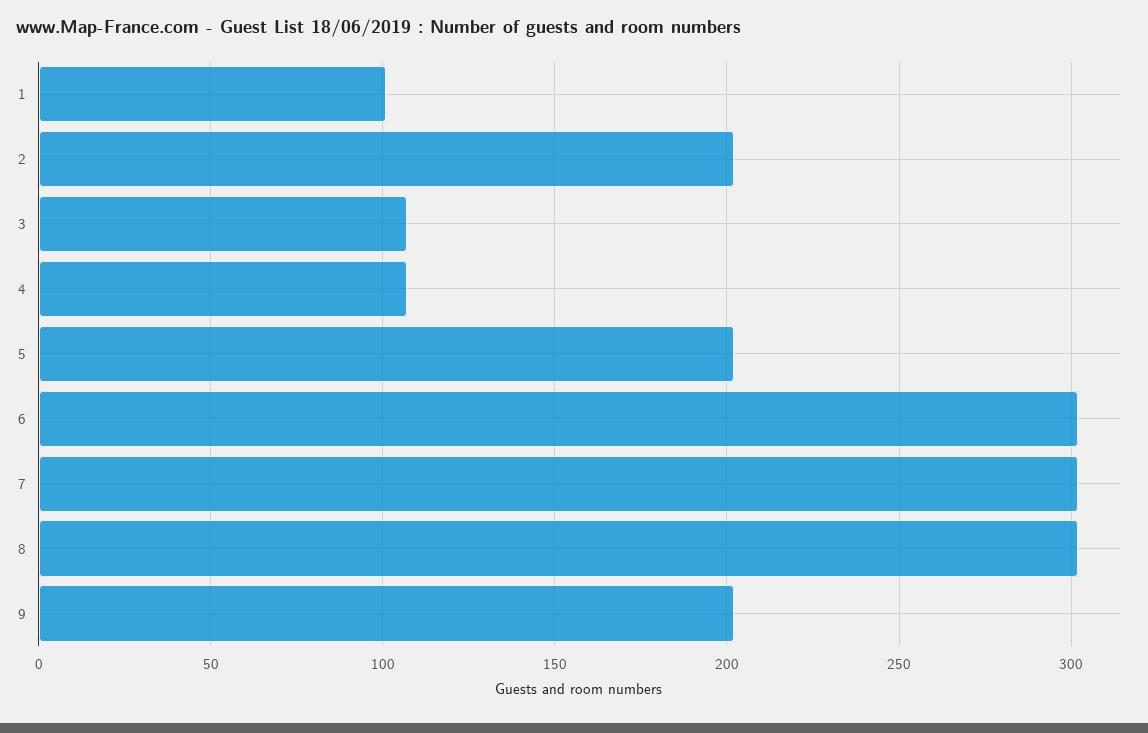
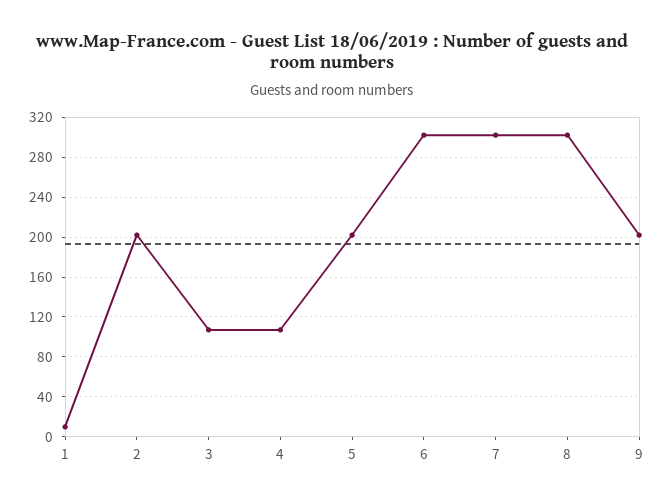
  {
-   "1": 100,
+   "1": 10,
    "2": 200,
    "3": 105,
    "4": 105,
    "5": 200,
    "6": 300,
    "7": 300,
    "8": 300,
    "9": 200
  }

